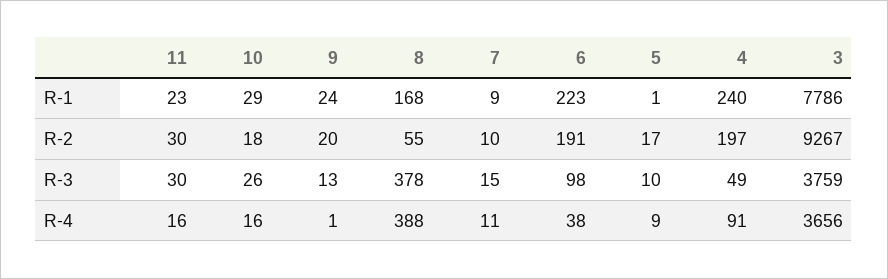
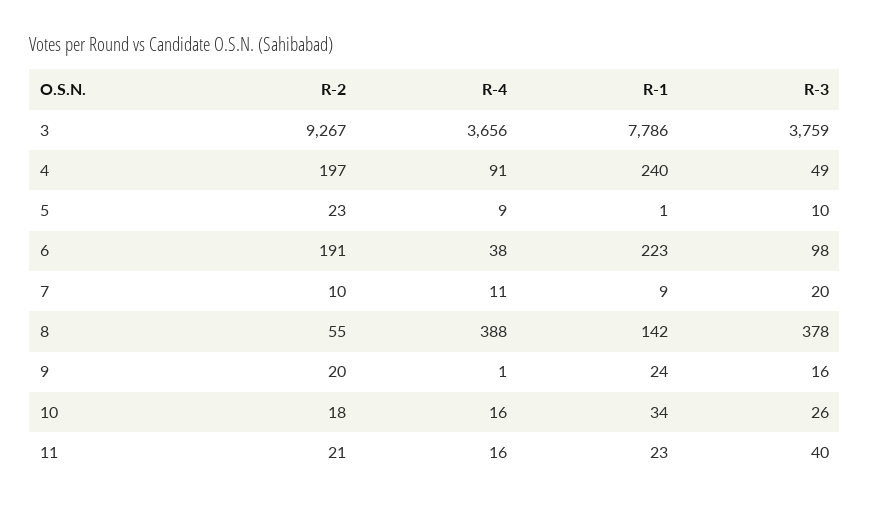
  {
    "11": {
      "R-1": 23,
-     "R-2": 30,
+     "R-2": 21,
-     "R-3": 30,
+     "R-3": 40,
      "R-4": 16
    },
    "10": {
-     "R-1": 29,
+     "R-1": 34,
      "R-2": 18,
      "R-3": 26,
      "R-4": 16
    },
    "9": {
      "R-1": 24,
      "R-2": 20,
-     "R-3": 13,
+     "R-3": 16,
      "R-4": 1
    },
    "8": {
-     "R-1": 168,
+     "R-1": 142,
      "R-2": 55,
      "R-3": 378,
      "R-4": 388
    },
    "7": {
      "R-1": 9,
      "R-2": 10,
-     "R-3": 15,
+     "R-3": 20,
      "R-4": 11
    },
    "6": {
      "R-1": 223,
      "R-2": 191,
      "R-3": 98,
      "R-4": 38
    },
    "5": {
      "R-1": 1,
-     "R-2": 17,
+     "R-2": 23,
      "R-3": 10,
      "R-4": 9
    },
    "4": {
      "R-1": 240,
      "R-2": 197,
      "R-3": 49,
      "R-4": 91
    },
    "3": {
      "R-1": 7786,
      "R-2": 9267,
      "R-3": 3759,
      "R-4": 3656
    }
  }

